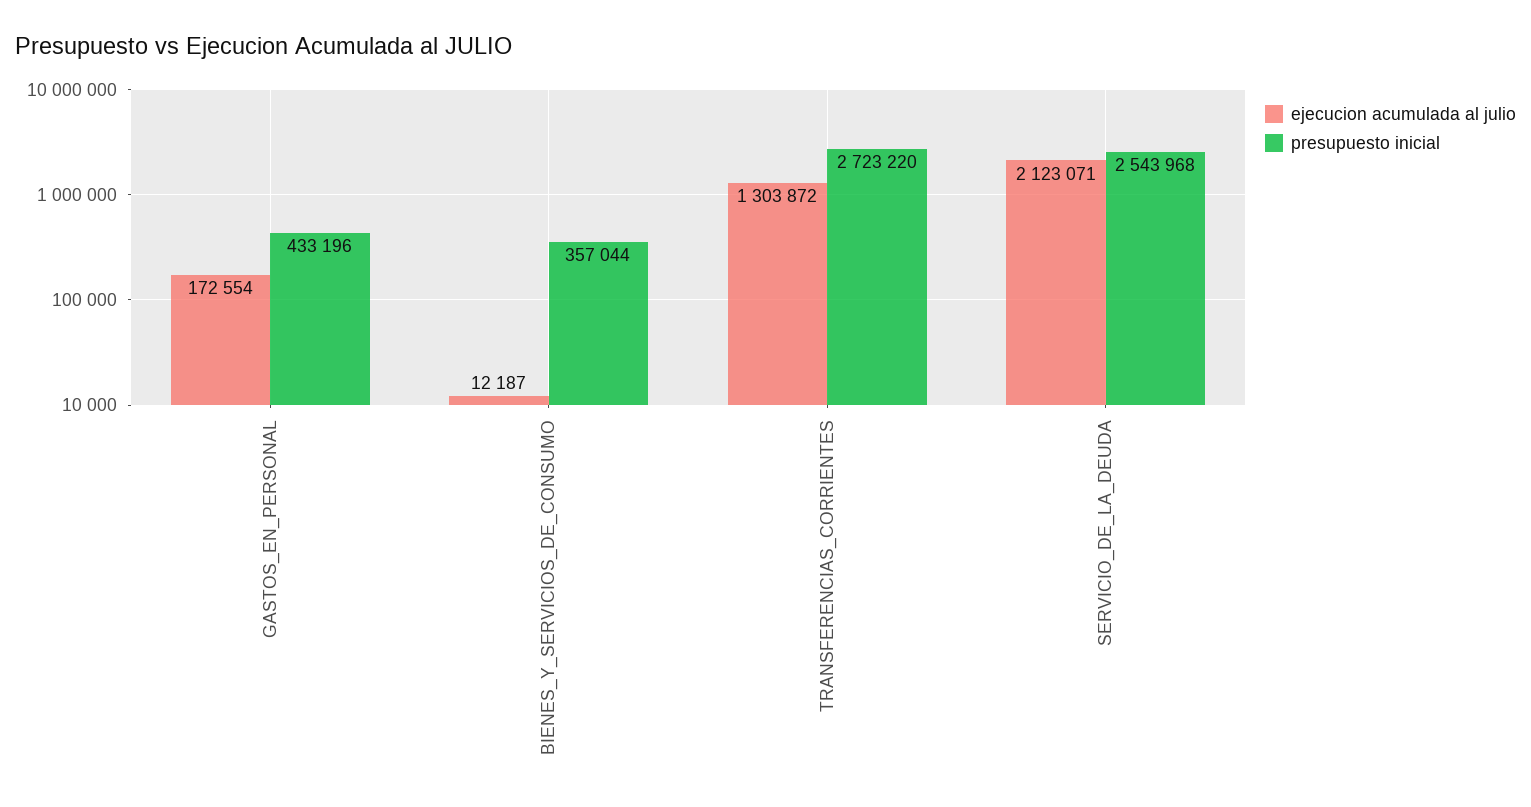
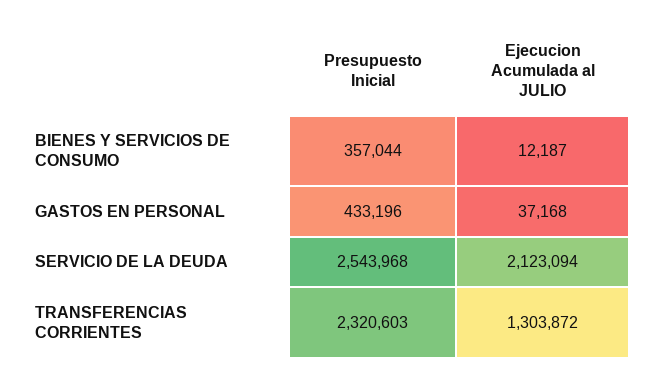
  {
    "ejecucion acumulada al julio": {
-     "GASTOS_EN_PERSONAL": 172554,
+     "GASTOS_EN_PERSONAL": 37168,
      "BIENES_Y_SERVICIOS_DE_CONSUMO": 12187,
      "TRANSFERENCIAS_CORRIENTES": 1303872,
-     "SERVICIO_DE_LA_DEUDA": 2123071
+     "SERVICIO_DE_LA_DEUDA": 2123094
    },
    "presupuesto inicial": {
      "GASTOS_EN_PERSONAL": 433196,
      "BIENES_Y_SERVICIOS_DE_CONSUMO": 357044,
-     "TRANSFERENCIAS_CORRIENTES": 2723220,
+     "TRANSFERENCIAS_CORRIENTES": 2320603,
      "SERVICIO_DE_LA_DEUDA": 2543968
    }
  }

